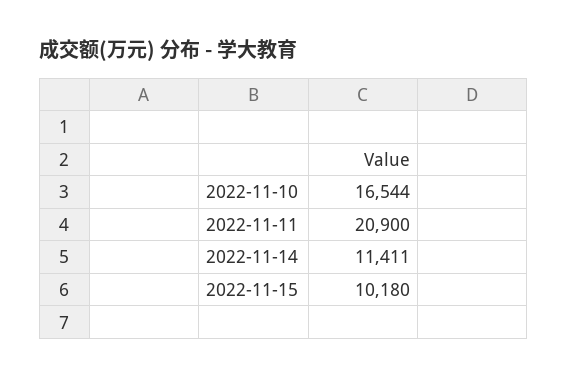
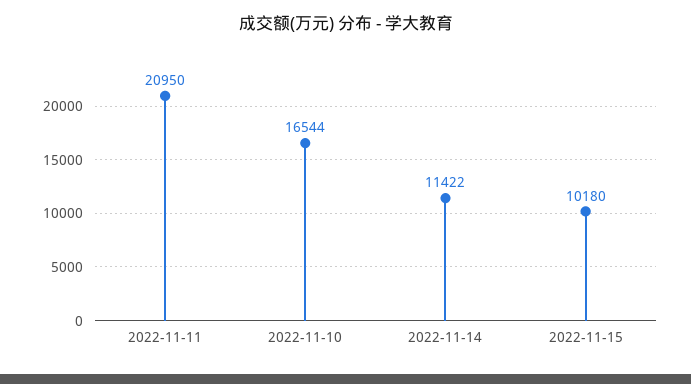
  {
    "2022-11-10": 16544,
-   "2022-11-11": 20900,
+   "2022-11-11": 20950,
-   "2022-11-14": 11411,
+   "2022-11-14": 11422,
    "2022-11-15": 10180
  }

